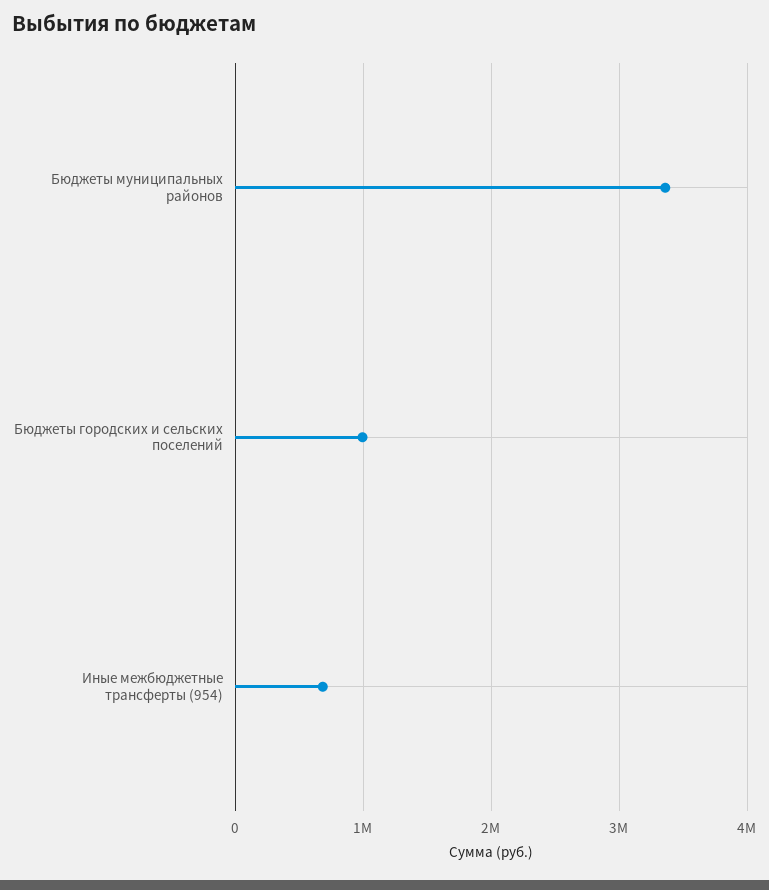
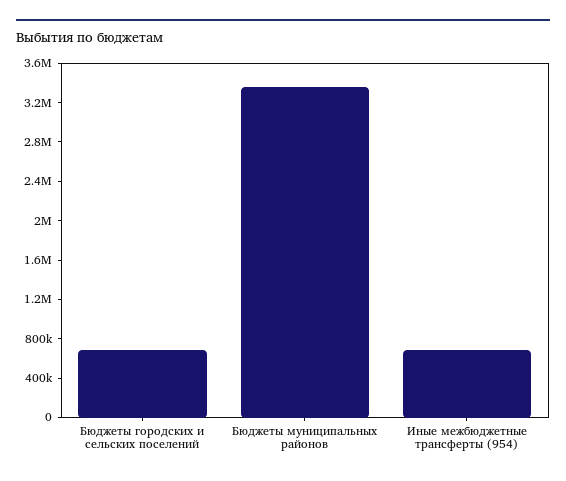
  {
    "Бюджеты муниципальных районов": 3400000,
-   "Бюджеты городских и сельских поселений": 1000000,
+   "Бюджеты городских и сельских поселений": 700000,
    "Иные межбюджетные трансферты (954)": 700000
  }

